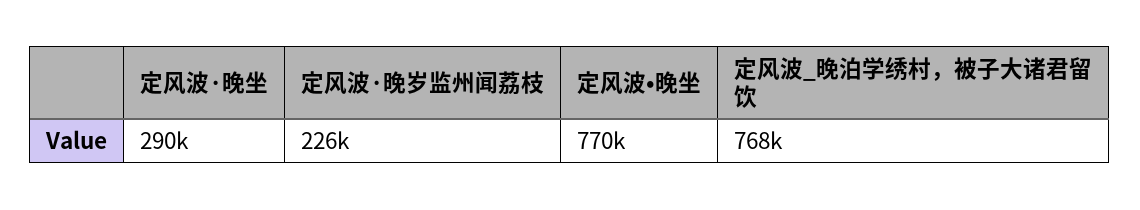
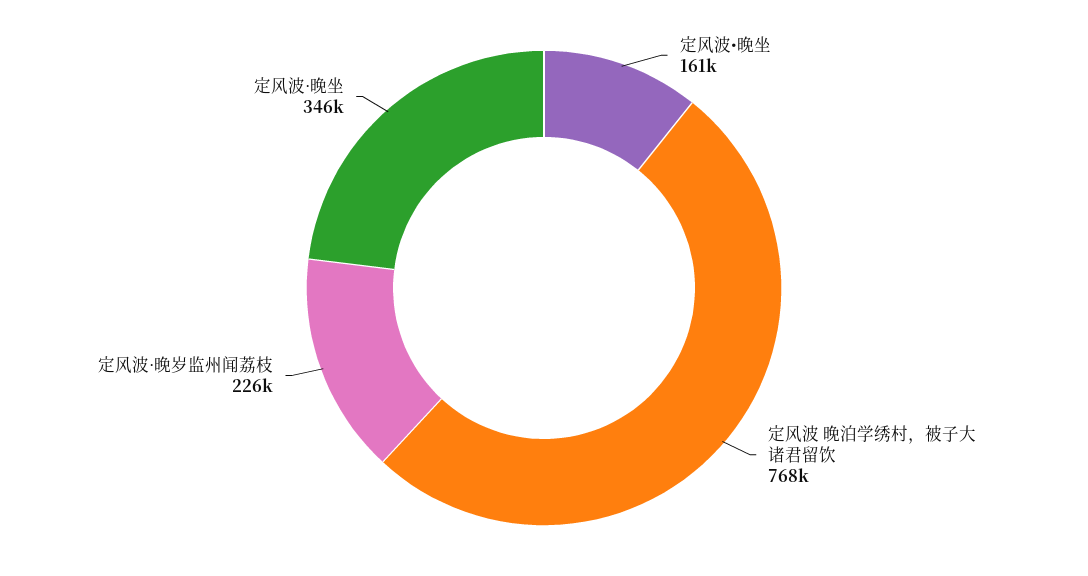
  {
-   "定风波·晚坐": 290000,
+   "定风波·晚坐": 346000,
    "定风波·晚岁监州闻荔枝": 226000,
-   "定风波•晚坐": 770000,
+   "定风波•晚坐": 161000,
    "定风波_晚泊学绣村，被子大诸君留饮": 768000
  }

